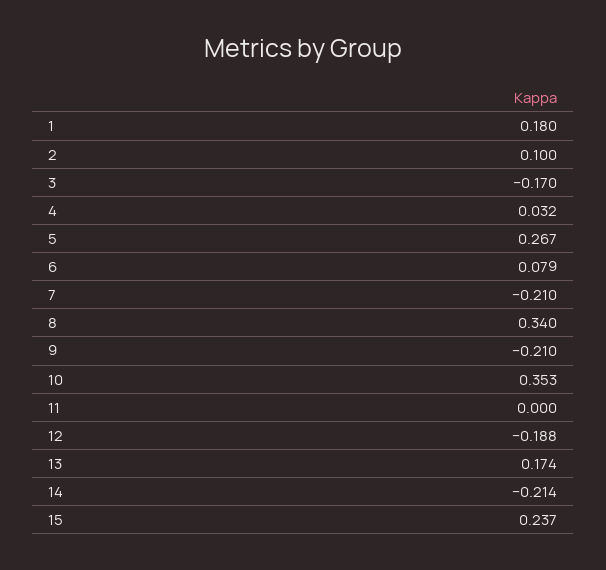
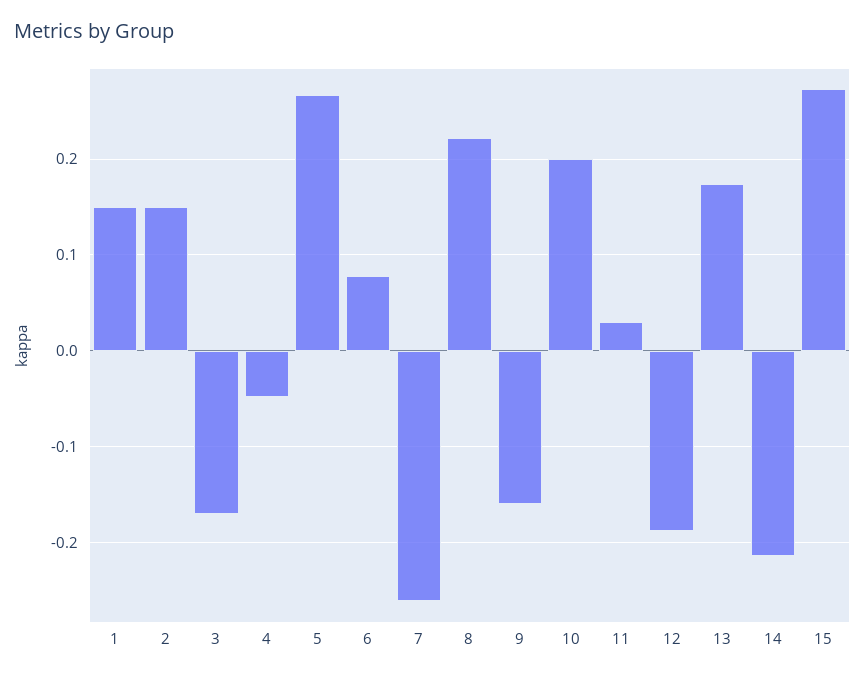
  {
-   "1": 0.18,
+   "1": 0.15,
-   "2": 0.1,
+   "2": 0.15,
    "3": -0.17,
-   "4": 0.032,
+   "4": -0.05,
    "5": 0.267,
    "6": 0.079,
-   "7": -0.21,
+   "7": -0.26,
-   "8": 0.34,
+   "8": 0.22,
-   "9": -0.21,
+   "9": -0.16,
-   "10": 0.353,
+   "10": 0.2,
-   "11": 0,
+   "11": 0.03,
    "12": -0.188,
    "13": 0.174,
    "14": -0.214,
-   "15": 0.237
+   "15": 0.27
  }

